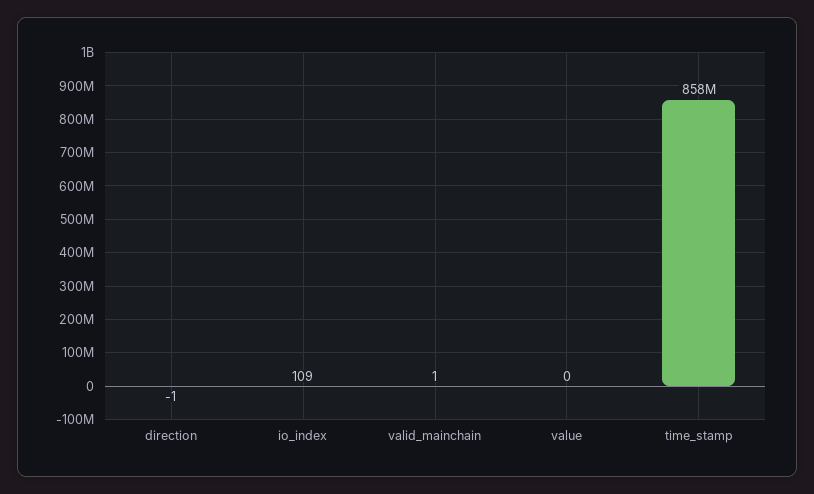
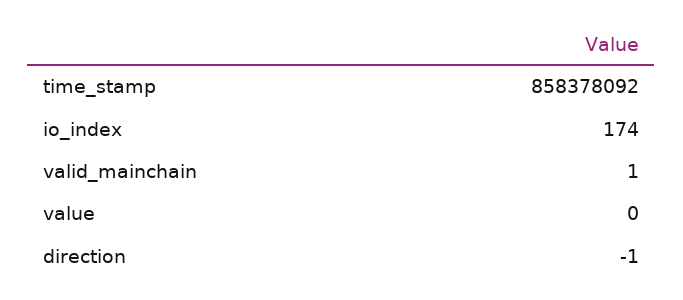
  {
    "direction": -1,
-   "io_index": 109,
+   "io_index": 174,
    "valid_mainchain": 1,
    "value": 0,
    "time_stamp": 858378092
  }

